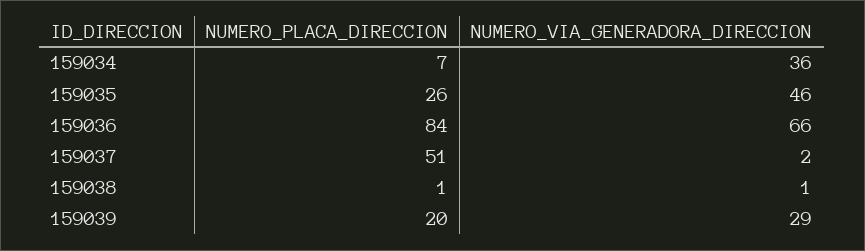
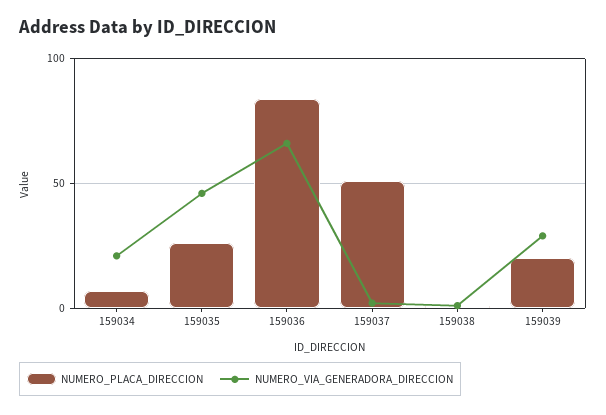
  {
    "NUMERO_PLACA_DIRECCION": {
      "159034": 7,
      "159035": 26,
      "159036": 84,
      "159037": 51,
      "159038": 1,
      "159039": 20
    },
    "NUMERO_VIA_GENERADORA_DIRECCION": {
-     "159034": 36,
+     "159034": 20,
      "159035": 46,
      "159036": 66,
      "159037": 2,
      "159038": 1,
      "159039": 29
    }
  }

